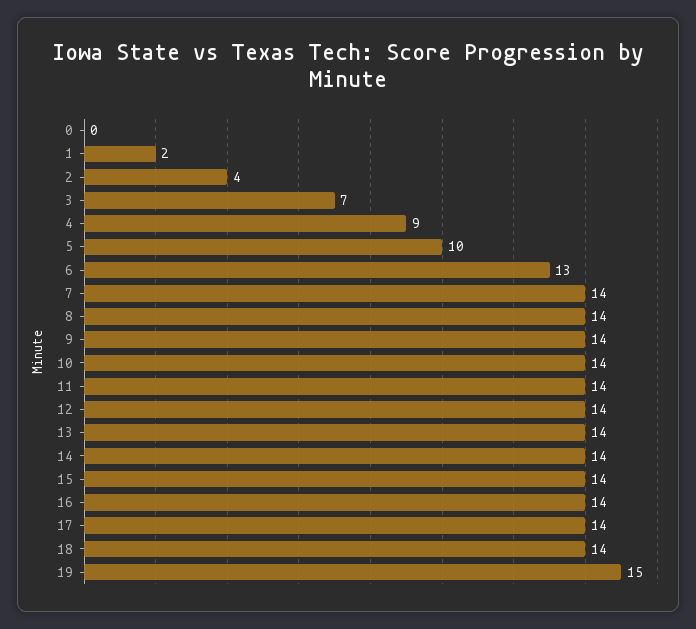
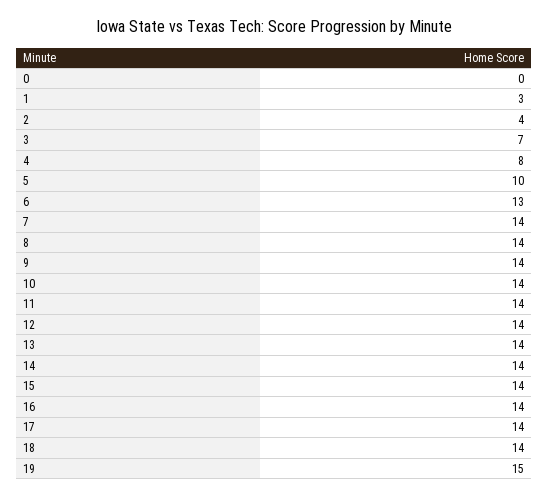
  {
    "0": 0,
-   "1": 2,
+   "1": 3,
    "2": 4,
    "3": 7,
-   "4": 9,
+   "4": 8,
    "5": 10,
    "6": 13,
    "7": 14,
    "8": 14,
    "9": 14,
    "10": 14,
    "11": 14,
    "12": 14,
    "13": 14,
    "14": 14,
    "15": 14,
    "16": 14,
    "17": 14,
    "18": 14,
    "19": 15
  }

